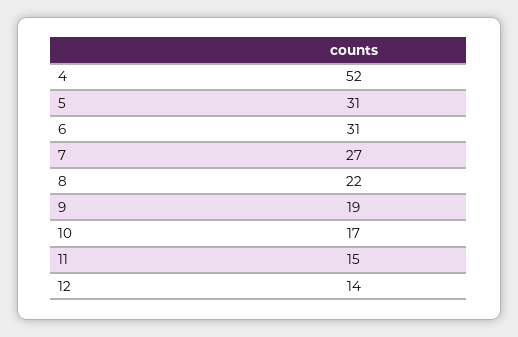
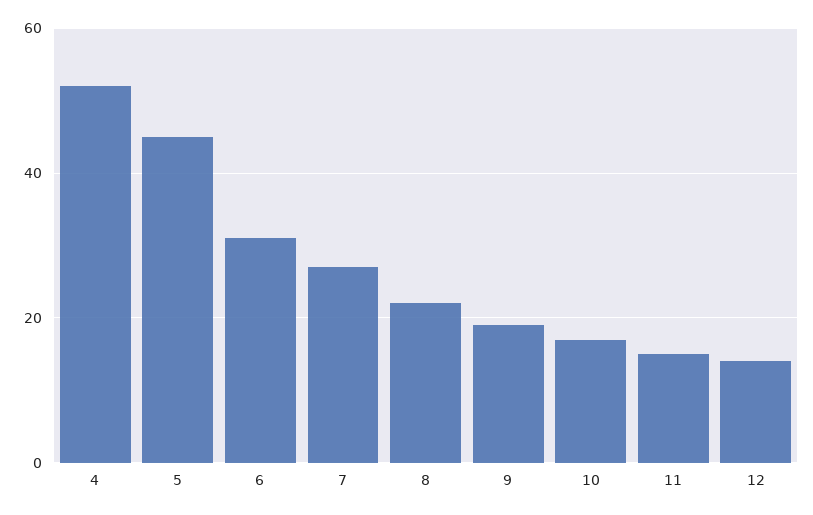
  {
    "4": 52,
-   "5": 31,
+   "5": 45,
    "6": 31,
    "7": 27,
    "8": 22,
    "9": 19,
    "10": 17,
    "11": 15,
    "12": 14
  }

